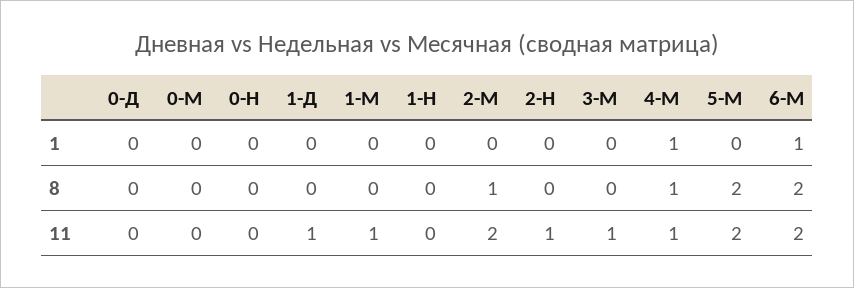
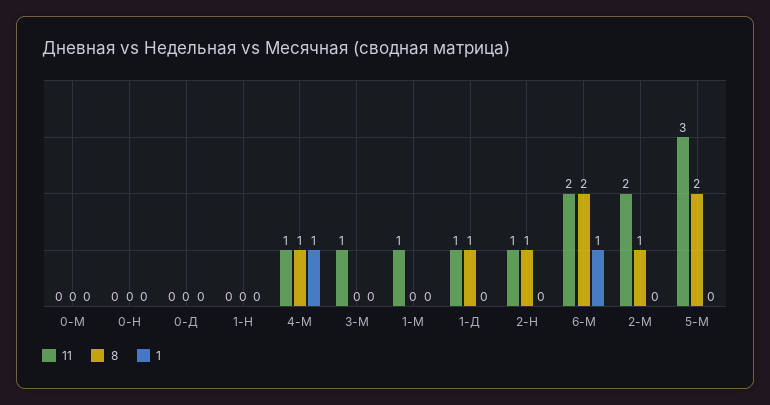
  {
    "1": {
      "0-Д": 0,
      "0-М": 0,
      "0-Н": 0,
      "1-Д": 0,
      "1-М": 0,
      "1-Н": 0,
      "2-М": 0,
      "2-Н": 0,
      "3-М": 0,
      "4-М": 1,
      "5-М": 0,
      "6-М": 1
    },
    "8": {
      "0-Д": 0,
      "0-М": 0,
      "0-Н": 0,
-     "1-Д": 0,
+     "1-Д": 1,
      "1-М": 0,
      "1-Н": 0,
      "2-М": 1,
-     "2-Н": 0,
+     "2-Н": 1,
      "3-М": 0,
      "4-М": 1,
      "5-М": 2,
      "6-М": 2
    },
    "11": {
      "0-Д": 0,
      "0-М": 0,
      "0-Н": 0,
      "1-Д": 1,
      "1-М": 1,
      "1-Н": 0,
      "2-М": 2,
      "2-Н": 1,
      "3-М": 1,
      "4-М": 1,
-     "5-М": 2,
+     "5-М": 3,
      "6-М": 2
    }
  }

